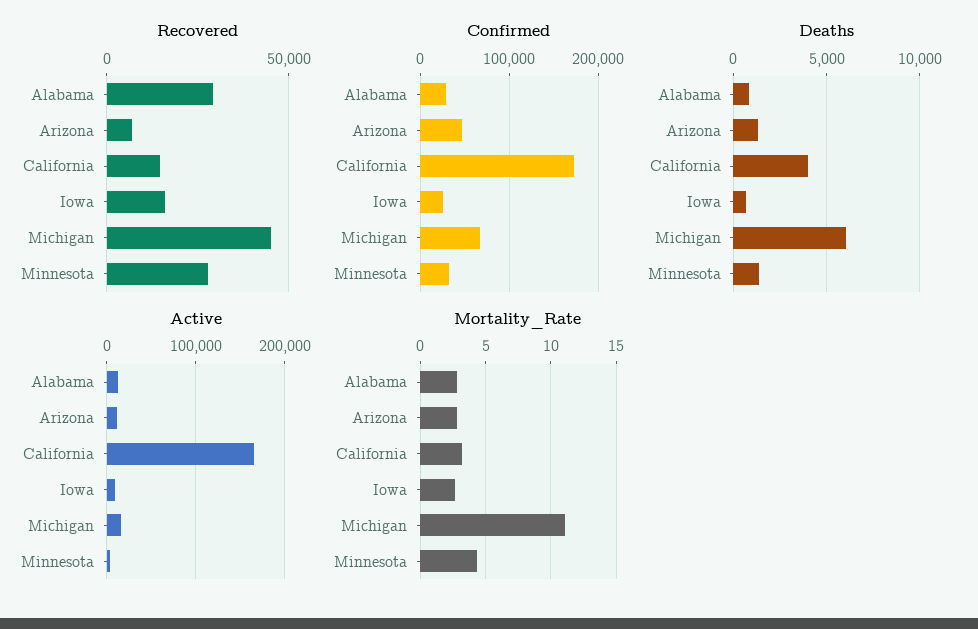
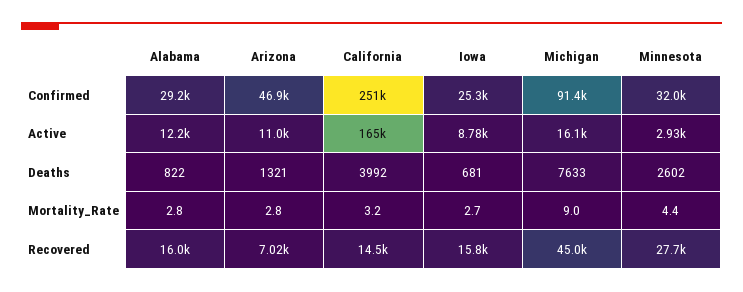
  {
    "Recovered": {
-     "Alabama": 30000,
+     "Alabama": 16000,
      "Arizona": 7020,
      "California": 14500,
      "Iowa": 15800,
      "Michigan": 45000,
      "Minnesota": 27700
    },
    "Confirmed": {
      "Alabama": 29200,
      "Arizona": 46900,
-     "California": 170000,
+     "California": 251000,
      "Iowa": 25300,
-     "Michigan": 70000,
+     "Michigan": 91400,
      "Minnesota": 32000
    },
    "Deaths": {
      "Alabama": 822,
      "Arizona": 1321,
      "California": 3992,
      "Iowa": 681,
-     "Michigan": 6000,
+     "Michigan": 7633,
-     "Minnesota": 1500
+     "Minnesota": 2602
    },
    "Active": {
      "Alabama": 12200,
      "Arizona": 11000,
      "California": 165000,
      "Iowa": 8780,
      "Michigan": 16100,
      "Minnesota": 2930
    },
    "Mortality_Rate": {
      "Alabama": 2.8,
      "Arizona": 2.8,
      "California": 3.2,
      "Iowa": 2.7,
-     "Michigan": 11,
+     "Michigan": 9,
      "Minnesota": 4.4
    }
  }

